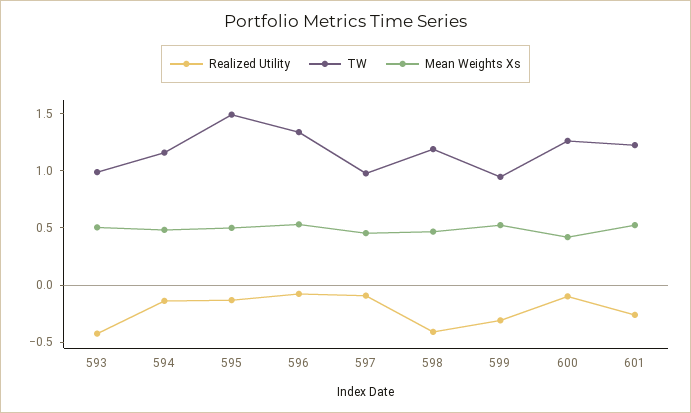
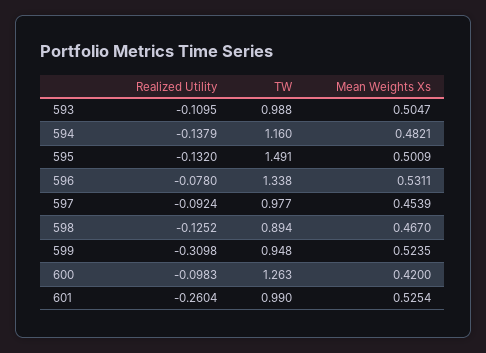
  {
    "Realized Utility": {
-     "593": -0.4,
+     "593": -0.1095,
      "594": -0.1379,
      "595": -0.132,
      "596": -0.078,
      "597": -0.0924,
-     "598": -0.4,
+     "598": -0.1252,
      "599": -0.3098,
      "600": -0.0983,
      "601": -0.2604
    },
    "TW": {
      "593": 0.988,
      "594": 1.16,
      "595": 1.491,
      "596": 1.338,
      "597": 0.977,
-     "598": 1.2,
+     "598": 0.894,
      "599": 0.948,
      "600": 1.263,
-     "601": 1.2
+     "601": 0.99
    },
    "Mean Weights Xs": {
      "593": 0.5047,
      "594": 0.4821,
      "595": 0.5009,
      "596": 0.5311,
      "597": 0.4539,
      "598": 0.467,
      "599": 0.5235,
      "600": 0.42,
      "601": 0.5254
    }
  }

